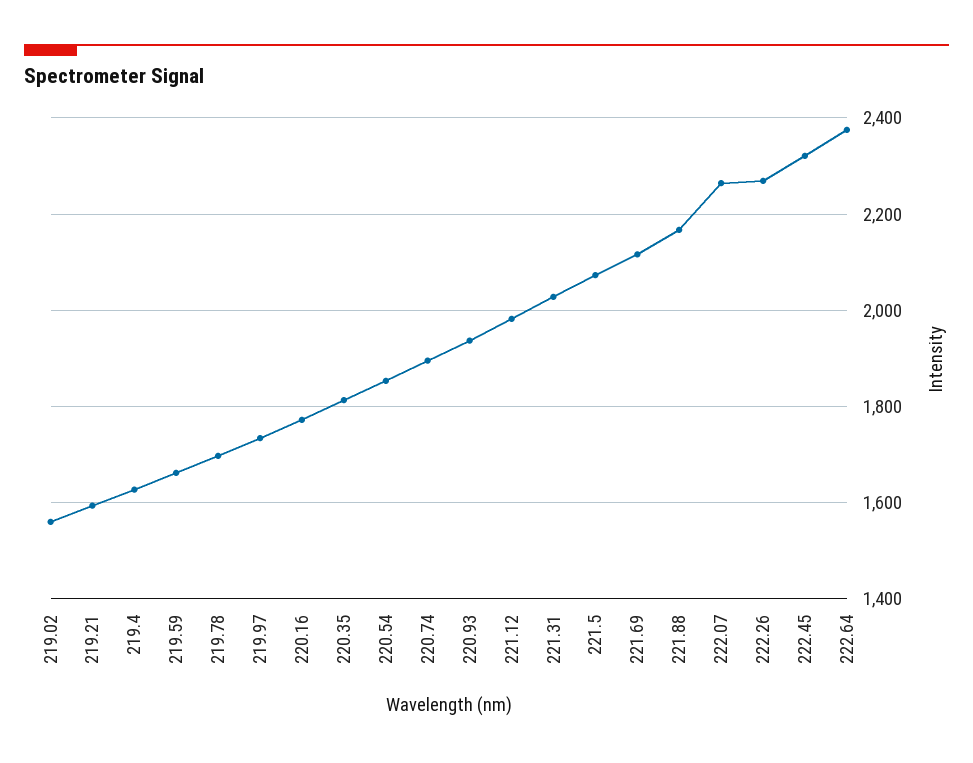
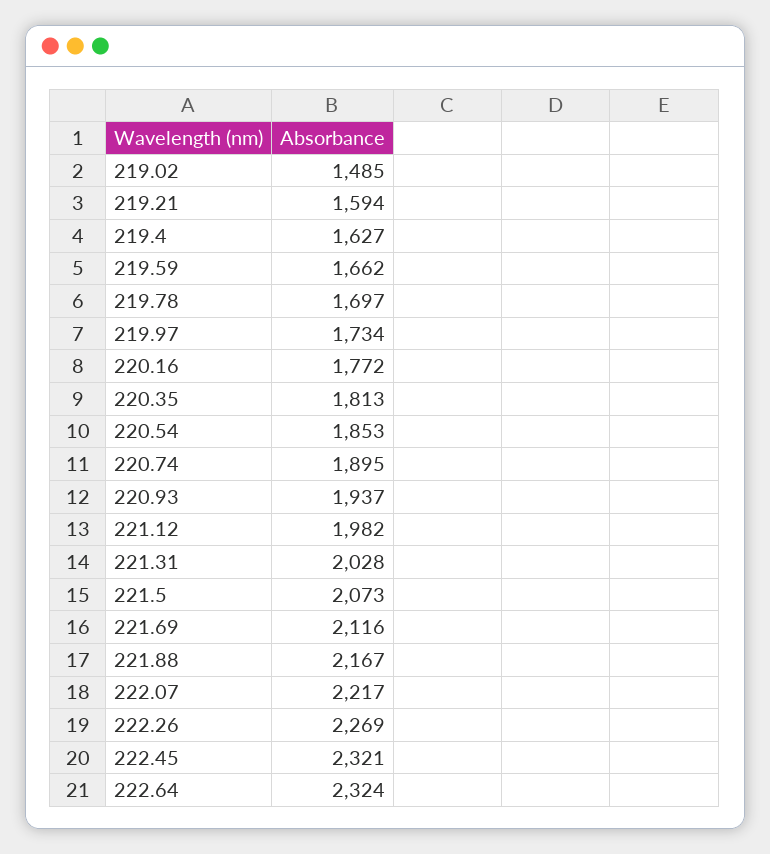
  {
-   "219.02": 1560,
+   "219.02": 1485,
    "219.21": 1594,
    "219.4": 1627,
    "219.59": 1662,
    "219.78": 1697,
    "219.97": 1734,
    "220.16": 1772,
    "220.35": 1813,
    "220.54": 1853,
    "220.74": 1895,
    "220.93": 1937,
    "221.12": 1982,
    "221.31": 2028,
    "221.5": 2073,
    "221.69": 2116,
    "221.88": 2167,
-   "222.07": 2260,
+   "222.07": 2217,
    "222.26": 2269,
    "222.45": 2321,
-   "222.64": 2380
+   "222.64": 2324
  }

